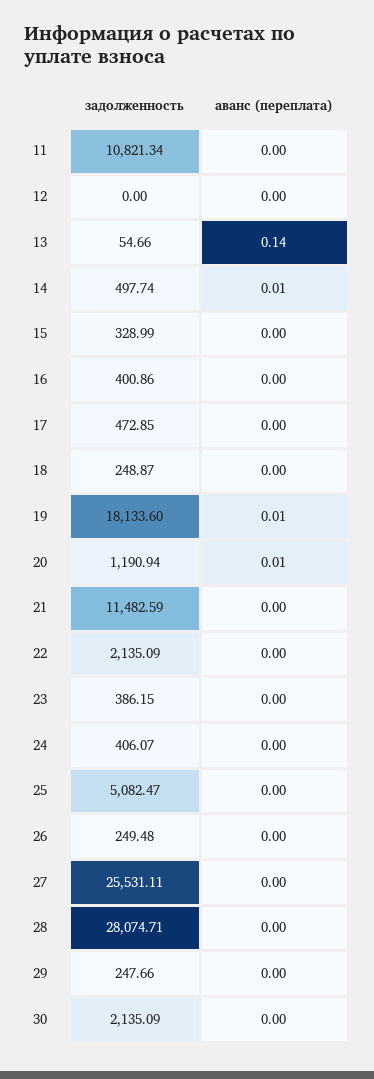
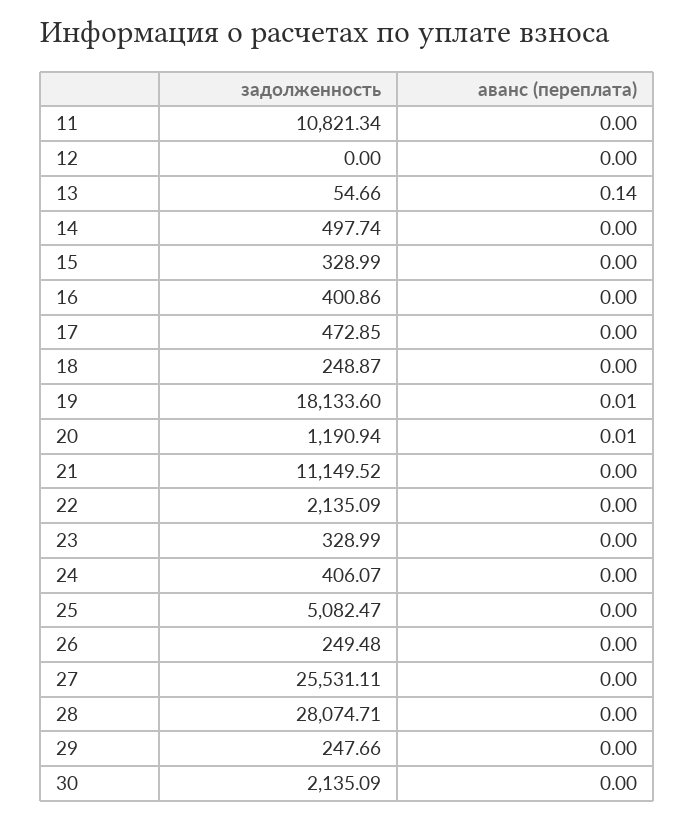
  {
    "задолженность": {
      "11": 10821.34,
      "12": 0,
      "13": 54.66,
      "14": 497.74,
      "15": 328.99,
      "16": 400.86,
      "17": 472.85,
      "18": 248.87,
      "19": 18133.6,
      "20": 1190.94,
-     "21": 11482.59,
+     "21": 11149.52,
      "22": 2135.09,
-     "23": 386.15,
+     "23": 328.99,
      "24": 406.07,
      "25": 5082.47,
      "26": 249.48,
      "27": 25531.11,
      "28": 28074.71,
      "29": 247.66,
      "30": 2135.09
    },
    "аванс (переплата)": {
      "11": 0,
      "12": 0,
      "13": 0.14,
-     "14": 0.01,
+     "14": 0,
      "15": 0,
      "16": 0,
      "17": 0,
      "18": 0,
      "19": 0.01,
      "20": 0.01,
      "21": 0,
      "22": 0,
      "23": 0,
      "24": 0,
      "25": 0,
      "26": 0,
      "27": 0,
      "28": 0,
      "29": 0,
      "30": 0
    }
  }

